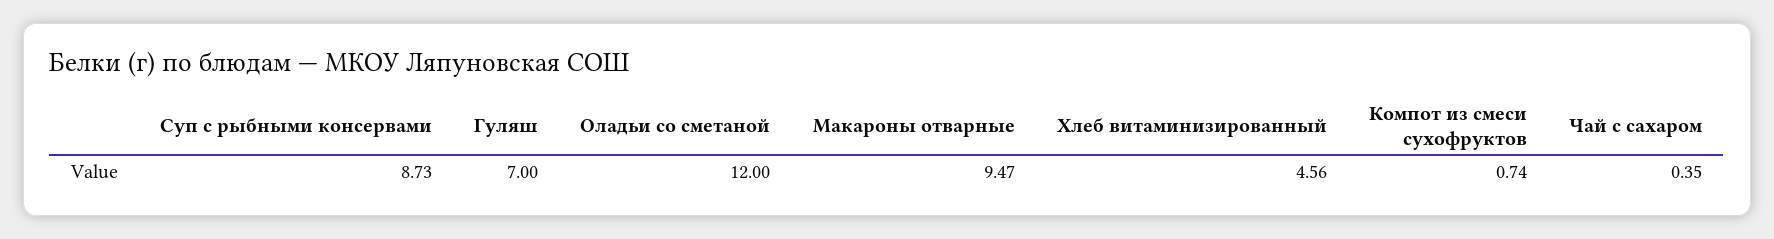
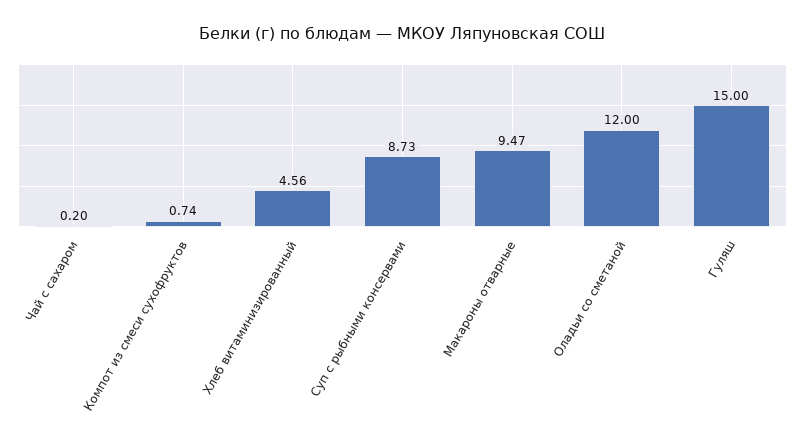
  {
    "Суп с рыбными консервами": 8.73,
-   "Гуляш": 7,
+   "Гуляш": 15,
    "Оладьи со сметаной": 12,
    "Макароны отварные": 9.47,
    "Хлеб витаминизированный": 4.56,
    "Компот из смеси сухофруктов": 0.74,
-   "Чай с сахаром": 0.35
+   "Чай с сахаром": 0.2
  }

